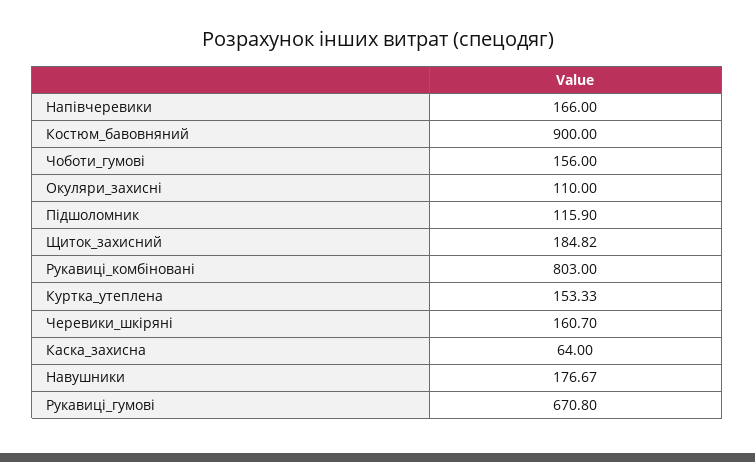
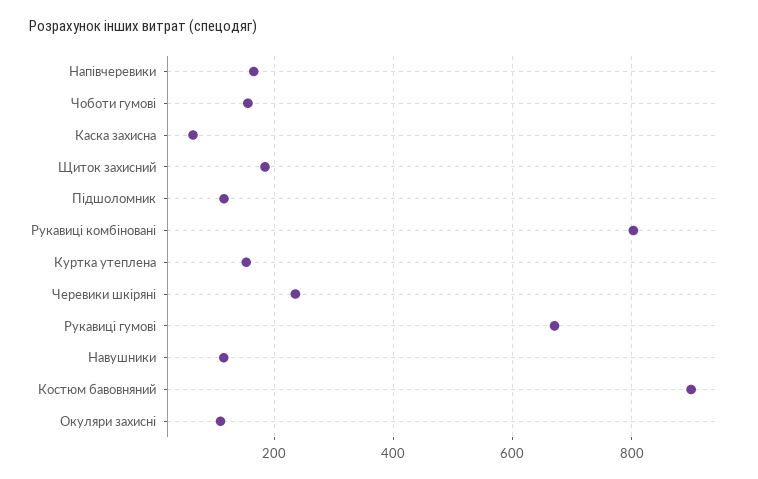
  {
    "Напівчеревики": 166,
    "Костюм_бавовняний": 900,
    "Чоботи_гумові": 156,
    "Окуляри_захисні": 110,
    "Підшоломник": 115.9,
    "Щиток_захисний": 184.82,
    "Рукавиці_комбіновані": 803,
    "Куртка_утеплена": 153.33,
-   "Черевики_шкіряні": 160.7,
+   "Черевики_шкіряні": 240,
    "Каска_захисна": 64,
-   "Навушники": 176.67,
+   "Навушники": 120,
    "Рукавиці_гумові": 670.8
  }

